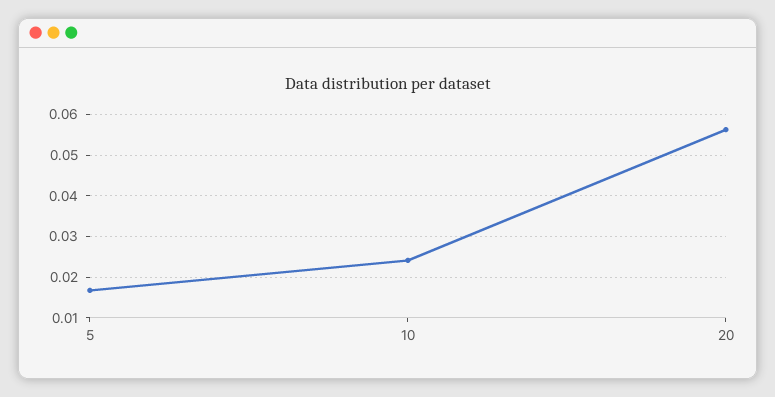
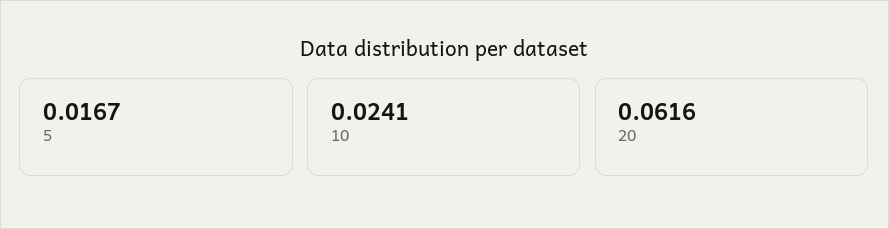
  {
    "5": 0.0167,
    "10": 0.0241,
-   "20": 0.056
+   "20": 0.0616
  }

